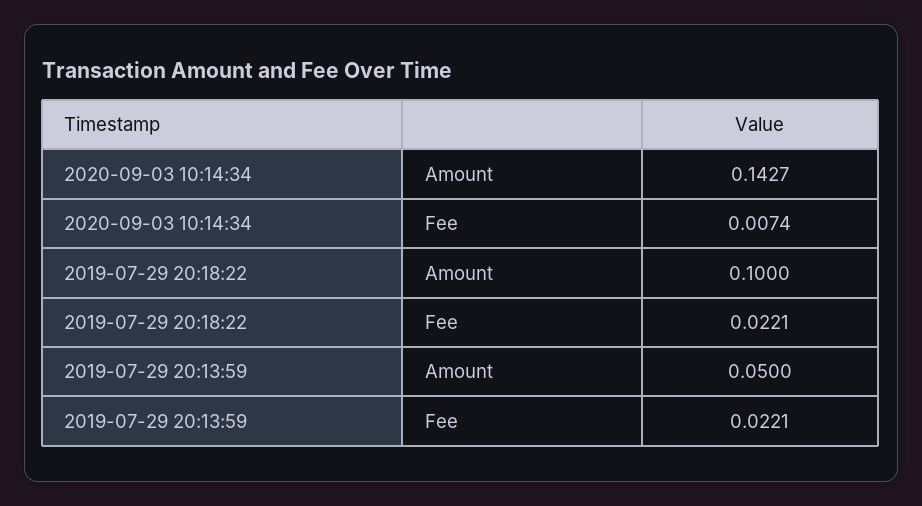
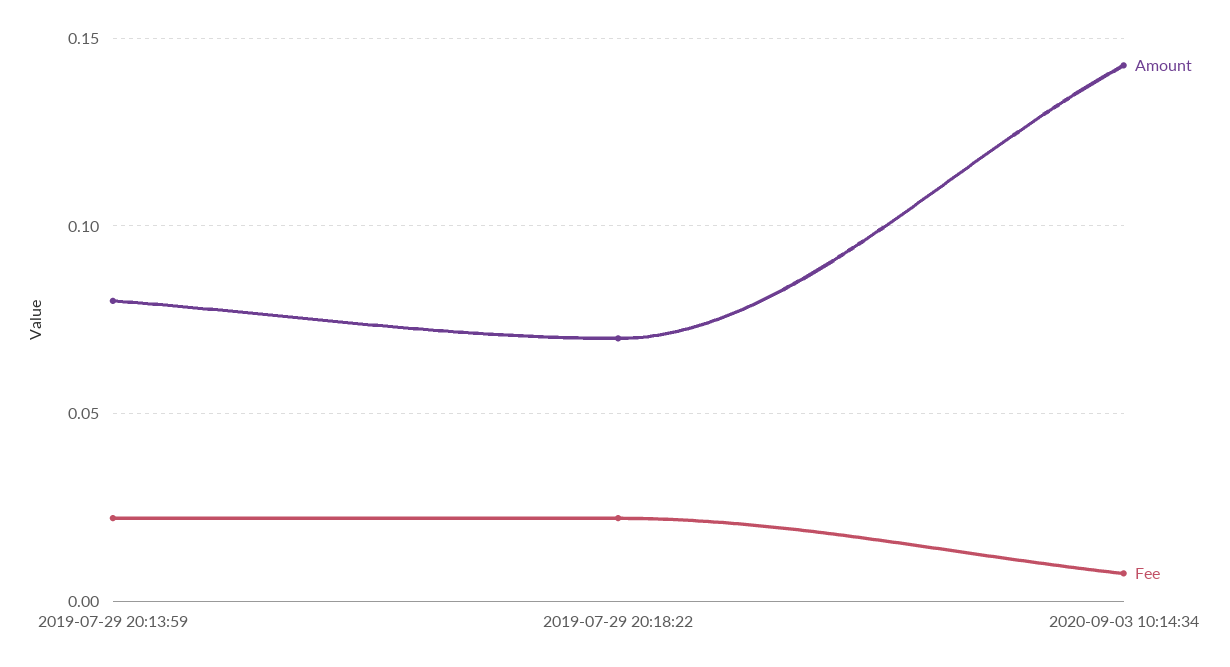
  {
    "Amount": {
      "2020-09-03 10:14:34": 0.1427,
-     "2019-07-29 20:18:22": 0.1,
+     "2019-07-29 20:18:22": 0.07,
-     "2019-07-29 20:13:59": 0.05
+     "2019-07-29 20:13:59": 0.08
    },
    "Fee": {
      "2020-09-03 10:14:34": 0.0074,
      "2019-07-29 20:18:22": 0.0221,
      "2019-07-29 20:13:59": 0.0221
    }
  }

